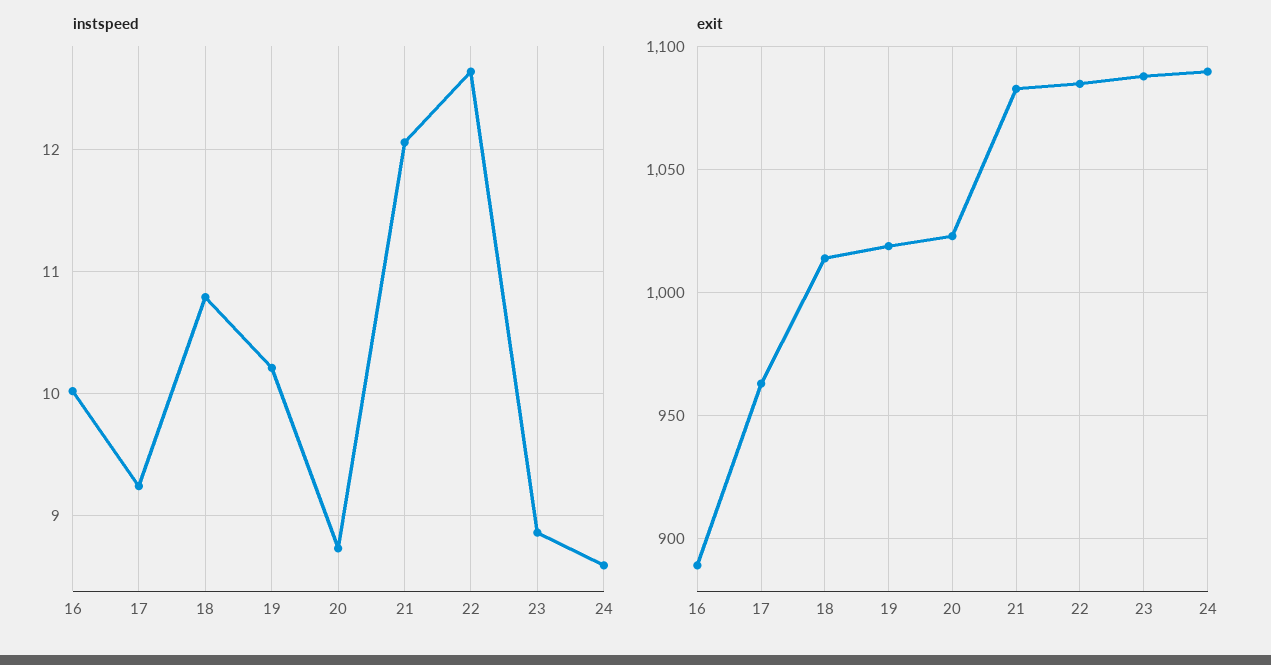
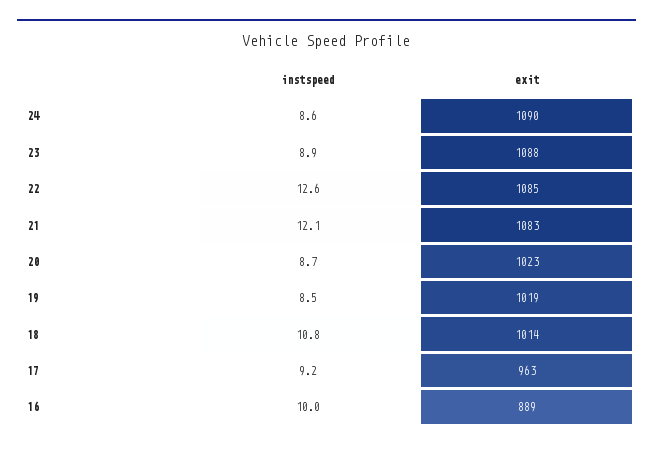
  {
    "instspeed": {
      "16": 10,
      "17": 9.2,
      "18": 10.8,
-     "19": 10.2,
+     "19": 8.5,
      "20": 8.7,
      "21": 12.1,
      "22": 12.6,
      "23": 8.9,
      "24": 8.6
    },
    "exit": {
      "16": 889,
      "17": 963,
      "18": 1014,
      "19": 1019,
      "20": 1023,
      "21": 1083,
      "22": 1085,
      "23": 1088,
      "24": 1090
    }
  }

